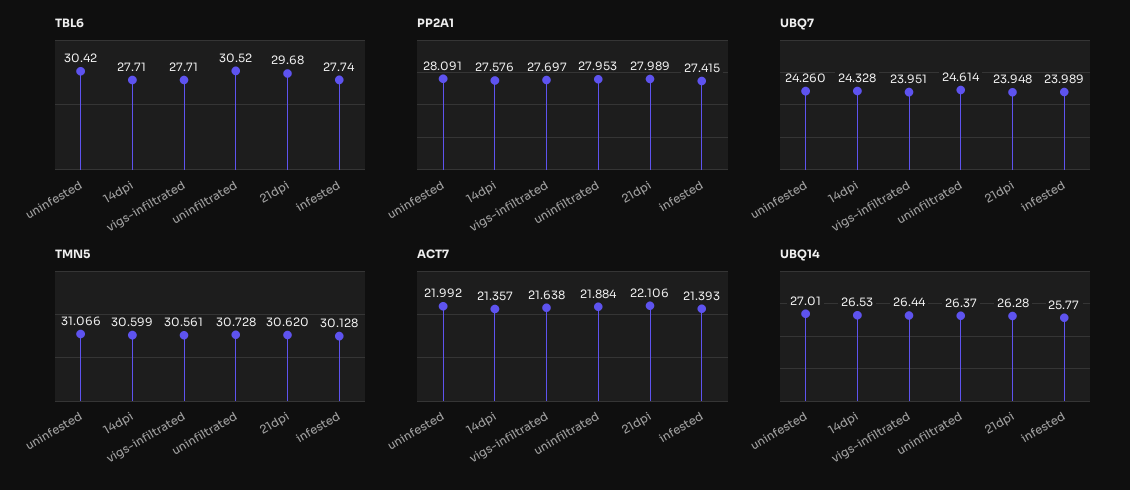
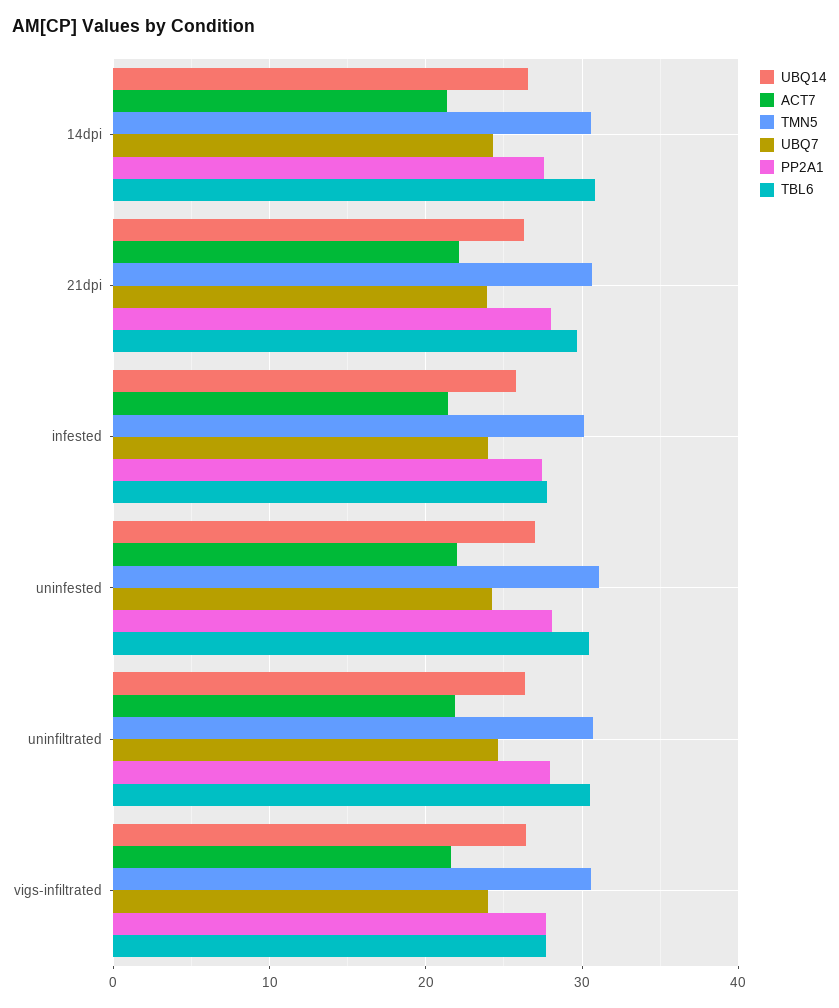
  {
    "TBL6": {
      "uninfested": 30.42,
-     "14dpi": 27.71,
+     "14dpi": 31,
      "vigs-infiltrated": 27.71,
      "uninfiltrated": 30.52,
      "21dpi": 29.68,
      "infested": 27.74
    },
    "PP2A1": {
      "uninfested": 28.091,
      "14dpi": 27.576,
      "vigs-infiltrated": 27.697,
      "uninfiltrated": 27.953,
      "21dpi": 27.989,
      "infested": 27.415
    },
    "UBQ7": {
      "uninfested": 24.26,
      "14dpi": 24.328,
      "vigs-infiltrated": 23.951,
      "uninfiltrated": 24.614,
      "21dpi": 23.948,
      "infested": 23.989
    },
    "TMN5": {
      "uninfested": 31.066,
      "14dpi": 30.599,
      "vigs-infiltrated": 30.561,
      "uninfiltrated": 30.728,
      "21dpi": 30.62,
      "infested": 30.128
    },
    "ACT7": {
      "uninfested": 21.992,
      "14dpi": 21.357,
      "vigs-infiltrated": 21.638,
      "uninfiltrated": 21.884,
      "21dpi": 22.106,
      "infested": 21.393
    },
    "UBQ14": {
      "uninfested": 27.01,
      "14dpi": 26.53,
      "vigs-infiltrated": 26.44,
      "uninfiltrated": 26.37,
      "21dpi": 26.28,
      "infested": 25.77
    }
  }

